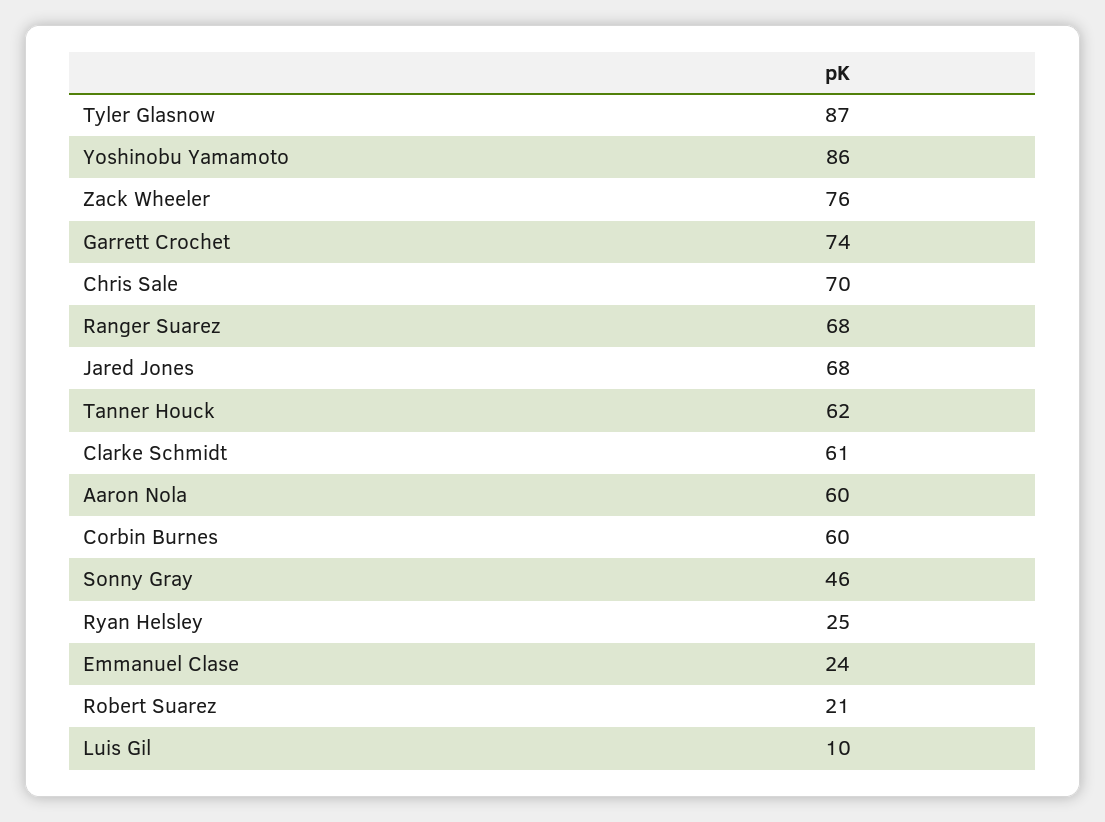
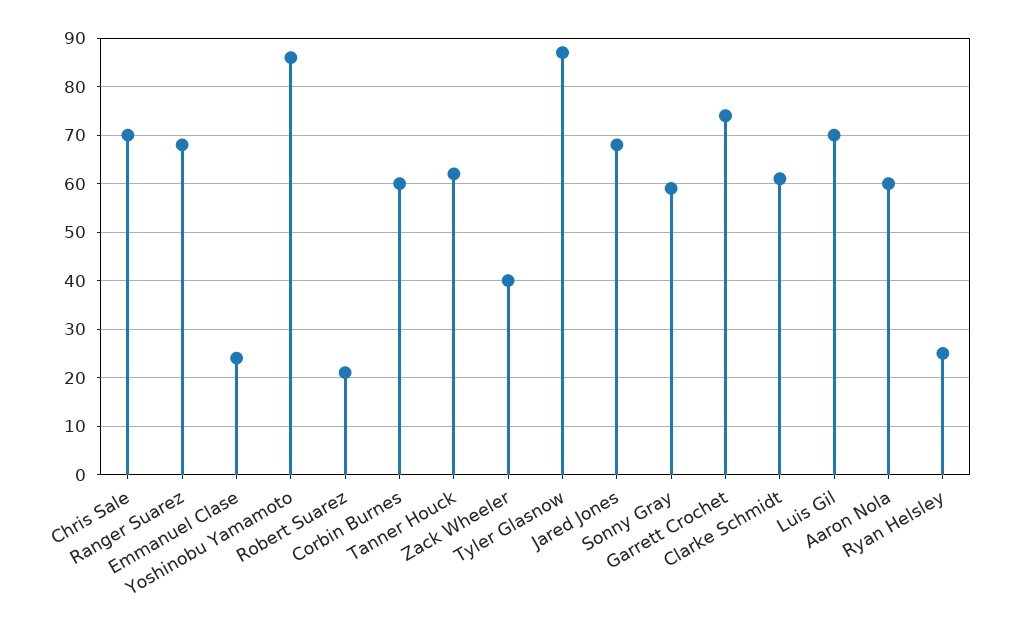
  {
    "Tyler Glasnow": 87,
    "Yoshinobu Yamamoto": 86,
-   "Zack Wheeler": 76,
+   "Zack Wheeler": 40,
    "Garrett Crochet": 74,
    "Chris Sale": 70,
    "Ranger Suarez": 68,
    "Jared Jones": 68,
    "Tanner Houck": 62,
    "Clarke Schmidt": 61,
    "Aaron Nola": 60,
    "Corbin Burnes": 60,
-   "Sonny Gray": 46,
+   "Sonny Gray": 60,
    "Ryan Helsley": 25,
    "Emmanuel Clase": 24,
    "Robert Suarez": 21,
-   "Luis Gil": 10
+   "Luis Gil": 70
  }

